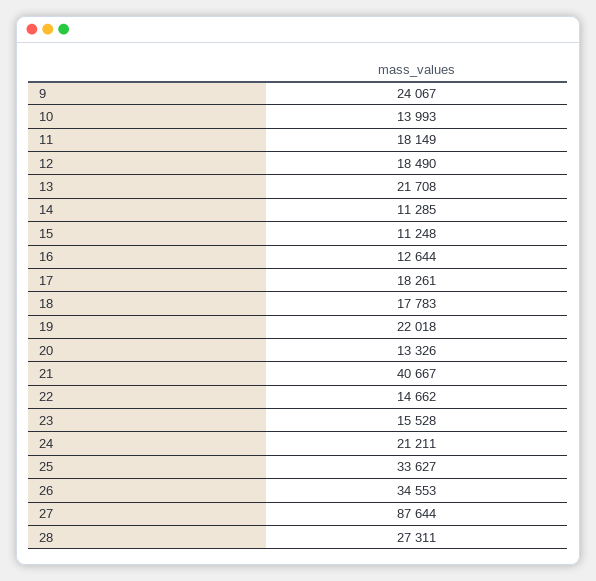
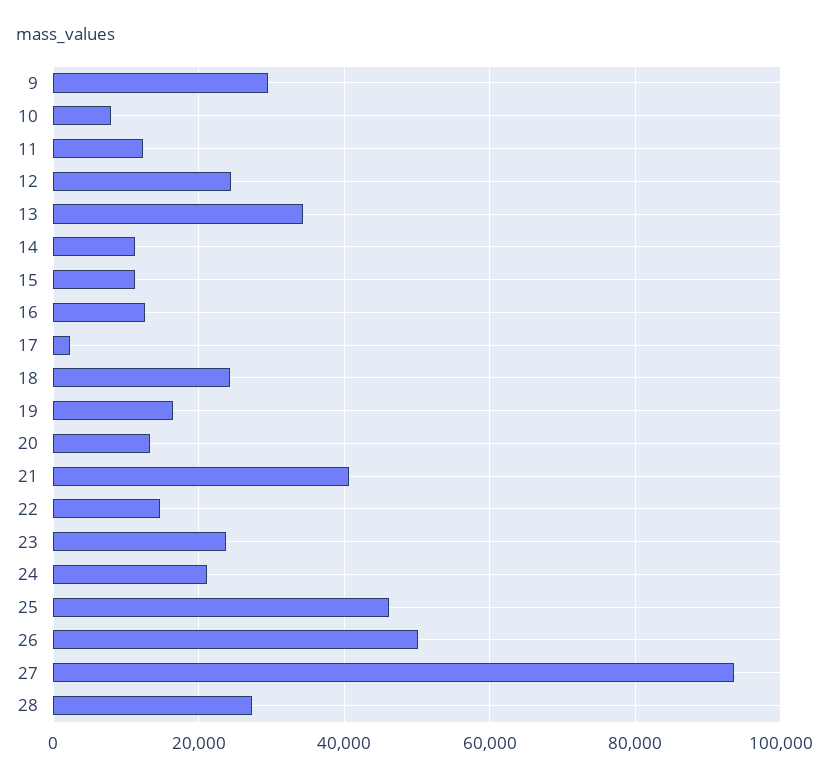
  {
-   "9": 24067,
+   "9": 30000,
-   "10": 13993,
+   "10": 8000,
-   "11": 18149,
+   "11": 12000,
-   "12": 18490,
+   "12": 24000,
-   "13": 21708,
+   "13": 34000,
    "14": 11285,
    "15": 11248,
    "16": 12644,
-   "17": 18261,
+   "17": 2000,
-   "18": 17783,
+   "18": 24000,
-   "19": 22018,
+   "19": 16000,
    "20": 13326,
    "21": 40667,
    "22": 14662,
-   "23": 15528,
+   "23": 24000,
    "24": 21211,
-   "25": 33627,
+   "25": 46000,
-   "26": 34553,
+   "26": 50000,
-   "27": 87644,
+   "27": 94000,
    "28": 27311
  }

